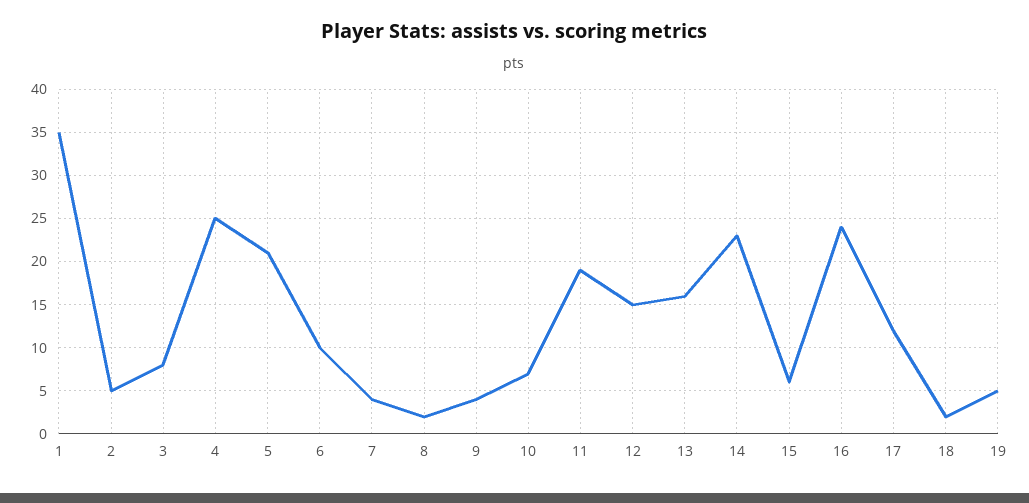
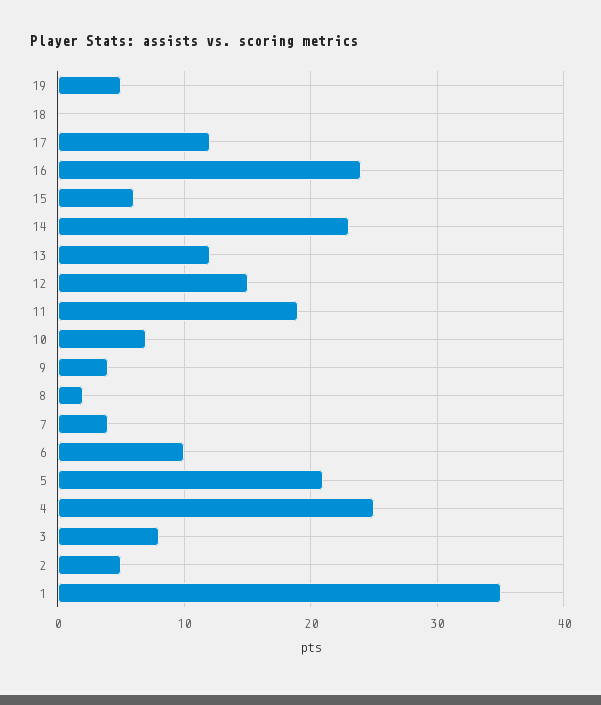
  {
    "1": 35,
    "2": 5,
    "3": 8,
    "4": 25,
    "5": 21,
    "6": 10,
    "7": 4,
    "8": 2,
    "9": 4,
    "10": 7,
    "11": 19,
    "12": 15,
-   "13": 16,
+   "13": 12,
    "14": 23,
    "15": 6,
    "16": 24,
    "17": 12,
-   "18": 2,
+   "18": 0,
    "19": 5
  }

